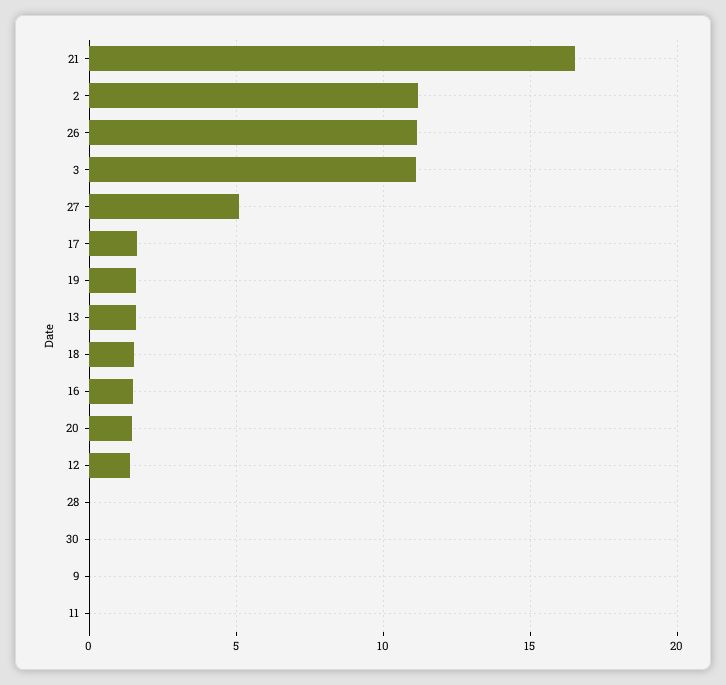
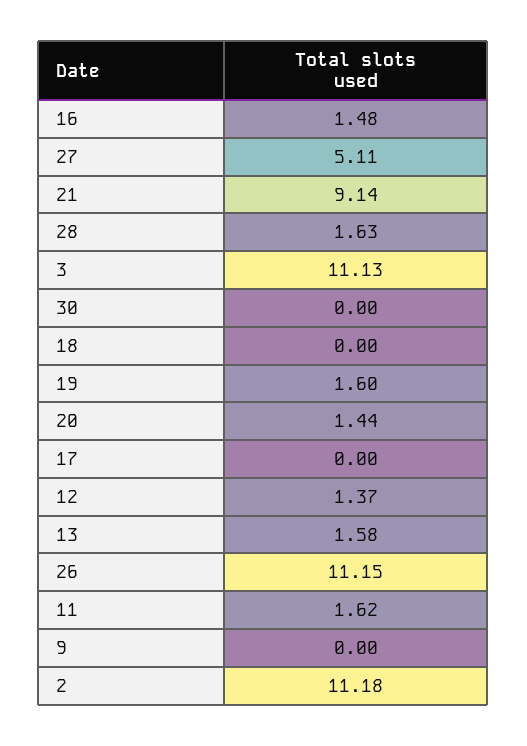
  {
-   "21": 16.5,
+   "21": 9.14,
    "2": 11.18,
    "26": 11.15,
    "3": 11.13,
    "27": 5.11,
-   "17": 1.5,
+   "17": 0,
    "19": 1.6,
    "13": 1.58,
-   "18": 1.5,
+   "18": 0,
    "16": 1.48,
    "20": 1.44,
    "12": 1.37,
-   "28": 0,
+   "28": 1.63,
    "30": 0,
    "9": 0,
-   "11": 0
+   "11": 1.62
  }

